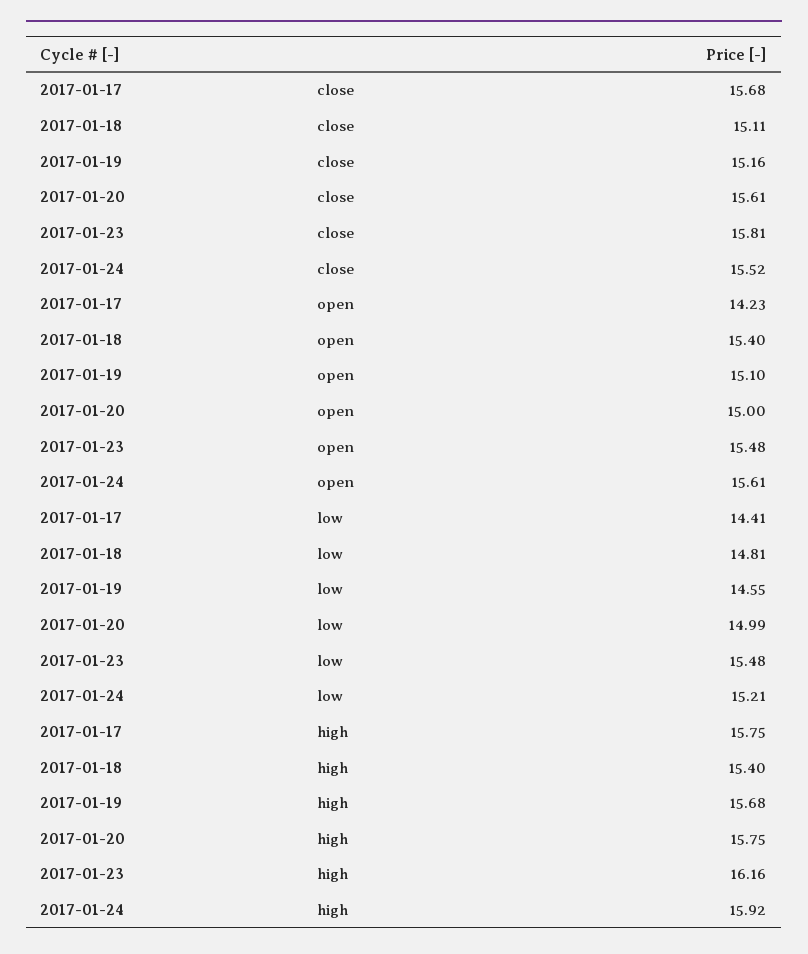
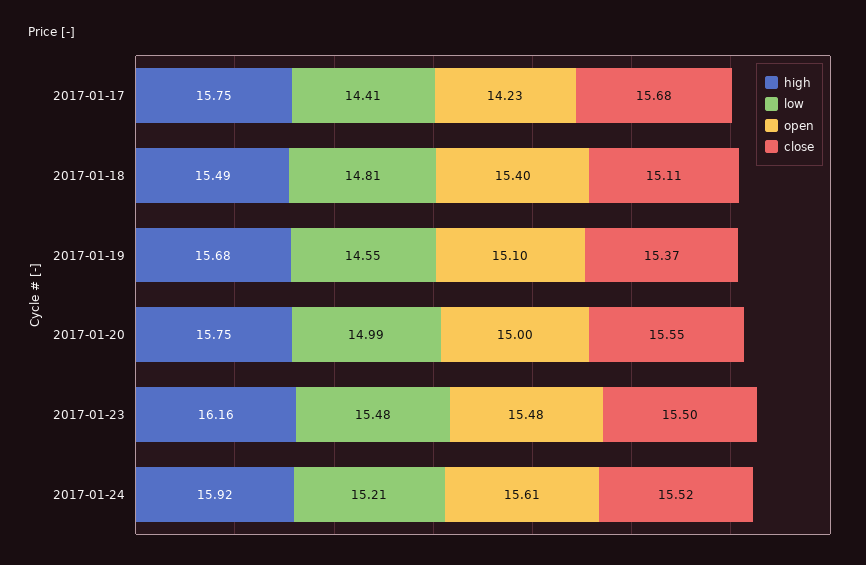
  {
    "close": {
      "2017-01-17": 15.68,
      "2017-01-18": 15.11,
-     "2017-01-19": 15.16,
+     "2017-01-19": 15.37,
-     "2017-01-20": 15.61,
+     "2017-01-20": 15.55,
-     "2017-01-23": 15.81,
+     "2017-01-23": 15.5,
      "2017-01-24": 15.52
    },
    "open": {
      "2017-01-17": 14.23,
      "2017-01-18": 15.4,
      "2017-01-19": 15.1,
      "2017-01-20": 15,
      "2017-01-23": 15.48,
      "2017-01-24": 15.61
    },
    "low": {
      "2017-01-17": 14.41,
      "2017-01-18": 14.81,
      "2017-01-19": 14.55,
      "2017-01-20": 14.99,
      "2017-01-23": 15.48,
      "2017-01-24": 15.21
    },
    "high": {
      "2017-01-17": 15.75,
-     "2017-01-18": 15.4,
+     "2017-01-18": 15.49,
      "2017-01-19": 15.68,
      "2017-01-20": 15.75,
      "2017-01-23": 16.16,
      "2017-01-24": 15.92
    }
  }

